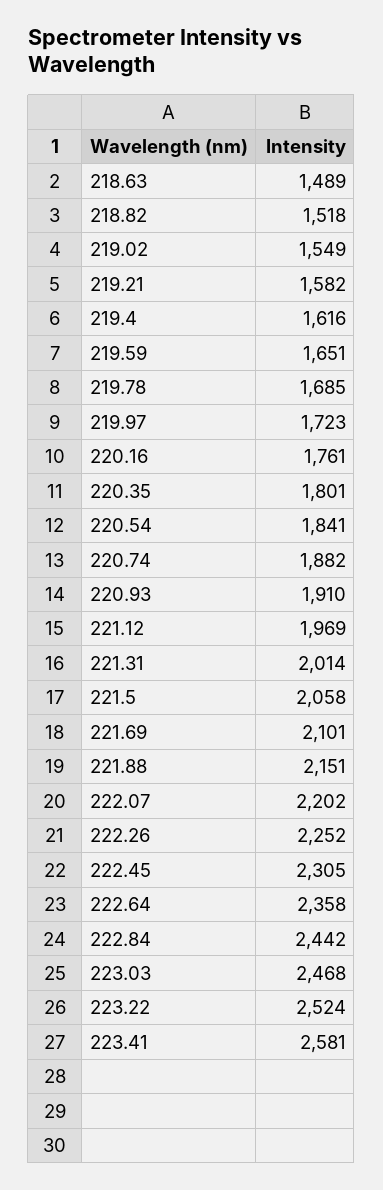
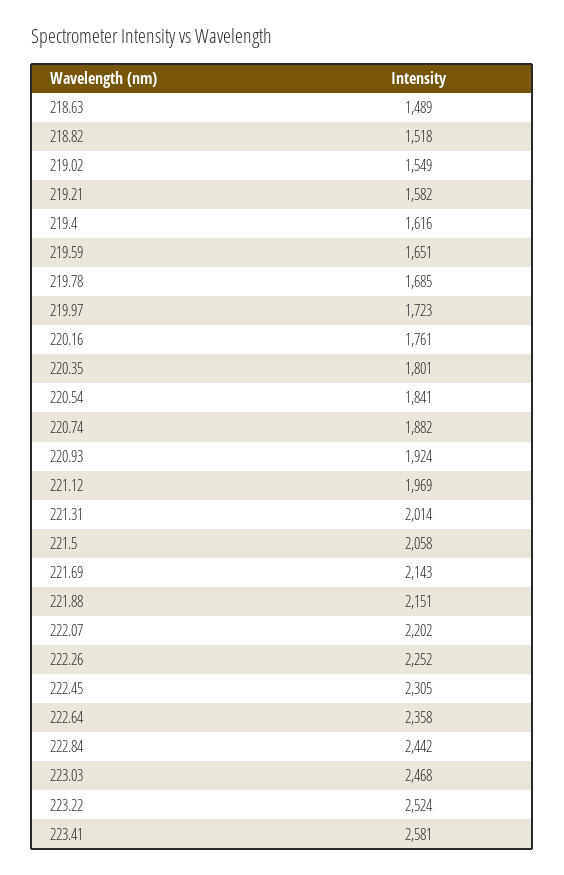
  {
    "218.63": 1489,
    "218.82": 1518,
    "219.02": 1549,
    "219.21": 1582,
    "219.4": 1616,
    "219.59": 1651,
    "219.78": 1685,
    "219.97": 1723,
    "220.16": 1761,
    "220.35": 1801,
    "220.54": 1841,
    "220.74": 1882,
-   "220.93": 1910,
+   "220.93": 1924,
    "221.12": 1969,
    "221.31": 2014,
    "221.5": 2058,
-   "221.69": 2101,
+   "221.69": 2143,
    "221.88": 2151,
    "222.07": 2202,
    "222.26": 2252,
    "222.45": 2305,
    "222.64": 2358,
    "222.84": 2442,
    "223.03": 2468,
    "223.22": 2524,
    "223.41": 2581
  }

